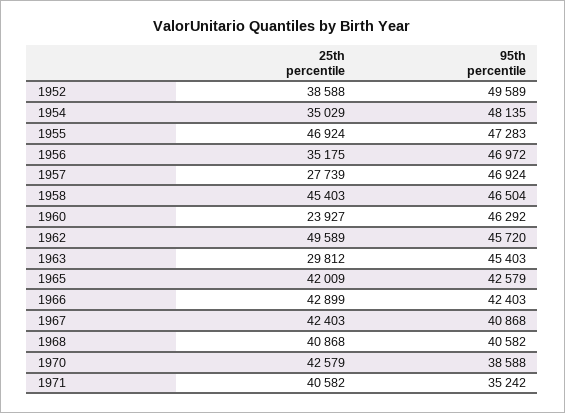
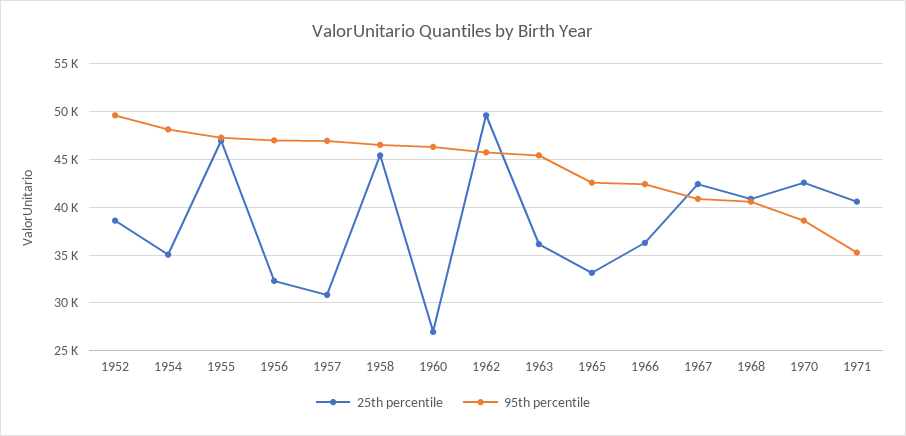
  {
    "25th percentile": {
      "1952": 38588,
      "1954": 35029,
      "1955": 46924,
-     "1956": 35175,
+     "1956": 32000,
-     "1957": 27739,
+     "1957": 31000,
      "1958": 45403,
-     "1960": 23927,
+     "1960": 27000,
      "1962": 49589,
-     "1963": 29812,
+     "1963": 36000,
-     "1965": 42009,
+     "1965": 33000,
-     "1966": 42899,
+     "1966": 36000,
      "1967": 42403,
      "1968": 40868,
      "1970": 42579,
      "1971": 40582
    },
    "95th percentile": {
      "1952": 49589,
      "1954": 48135,
      "1955": 47283,
      "1956": 46972,
      "1957": 46924,
      "1958": 46504,
      "1960": 46292,
      "1962": 45720,
      "1963": 45403,
      "1965": 42579,
      "1966": 42403,
      "1967": 40868,
      "1968": 40582,
      "1970": 38588,
      "1971": 35242
    }
  }

